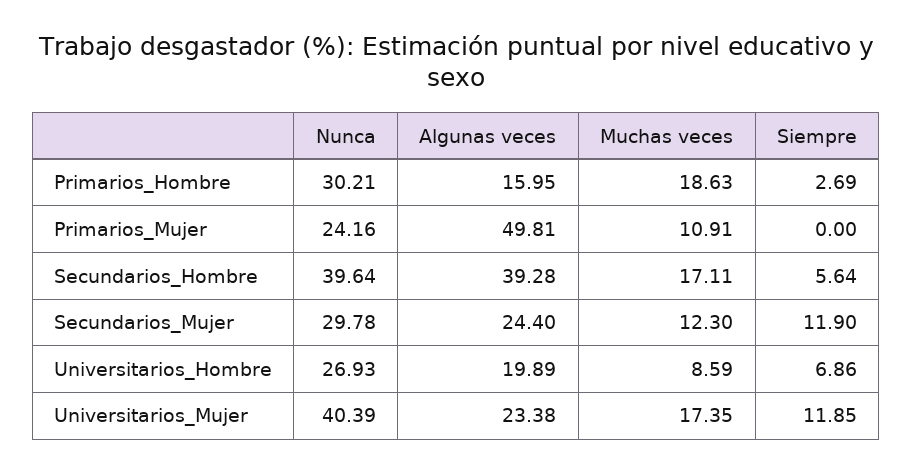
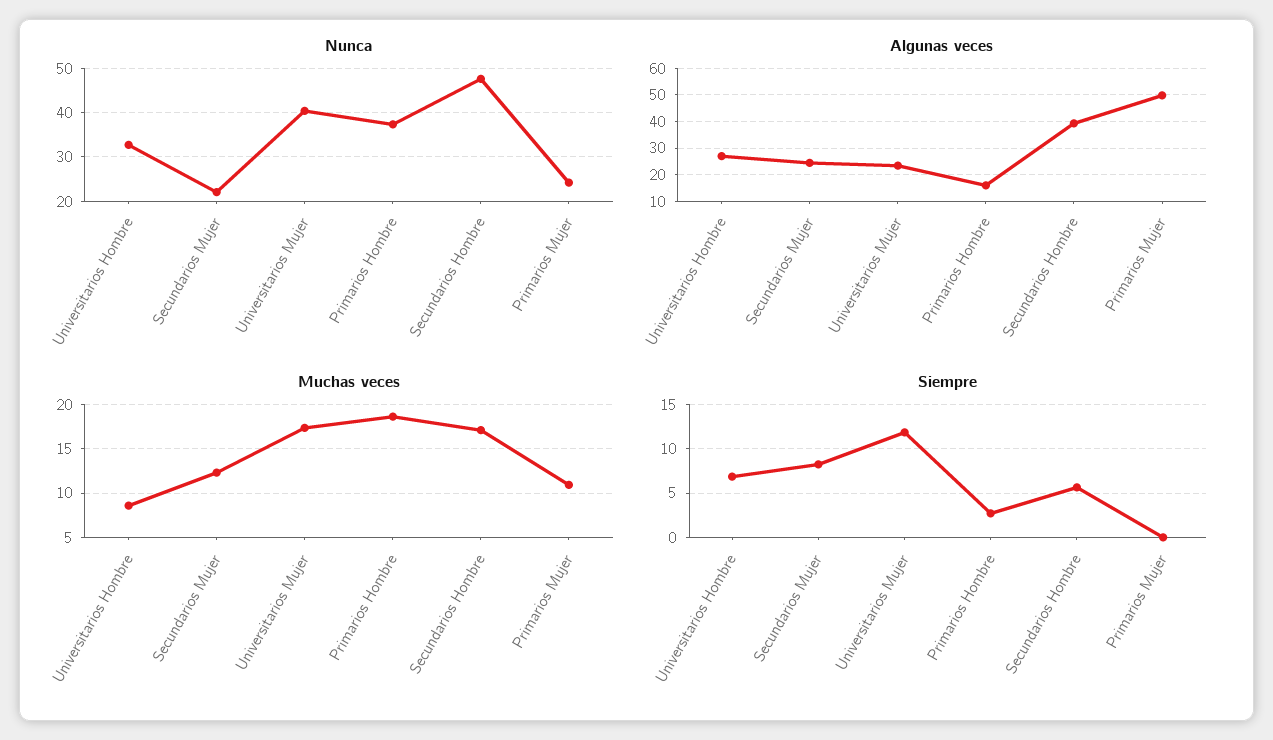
  {
    "Nunca": {
-     "Primarios_Hombre": 30.21,
+     "Primarios_Hombre": 38,
      "Primarios_Mujer": 24.16,
-     "Secundarios_Hombre": 39.64,
+     "Secundarios_Hombre": 48,
-     "Secundarios_Mujer": 29.78,
+     "Secundarios_Mujer": 22,
-     "Universitarios_Hombre": 26.93,
+     "Universitarios_Hombre": 32,
      "Universitarios_Mujer": 40.39
    },
    "Algunas veces": {
      "Primarios_Hombre": 15.95,
      "Primarios_Mujer": 49.81,
      "Secundarios_Hombre": 39.28,
      "Secundarios_Mujer": 24.4,
-     "Universitarios_Hombre": 19.89,
+     "Universitarios_Hombre": 27.5,
      "Universitarios_Mujer": 23.38
    },
    "Muchas veces": {
      "Primarios_Hombre": 18.63,
      "Primarios_Mujer": 10.91,
      "Secundarios_Hombre": 17.11,
      "Secundarios_Mujer": 12.3,
      "Universitarios_Hombre": 8.59,
      "Universitarios_Mujer": 17.35
    },
    "Siempre": {
      "Primarios_Hombre": 2.69,
      "Primarios_Mujer": 0,
      "Secundarios_Hombre": 5.64,
-     "Secundarios_Mujer": 11.9,
+     "Secundarios_Mujer": 8,
      "Universitarios_Hombre": 6.86,
      "Universitarios_Mujer": 11.85
    }
  }

